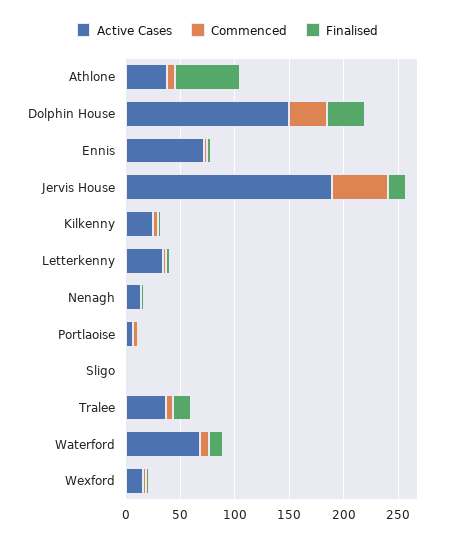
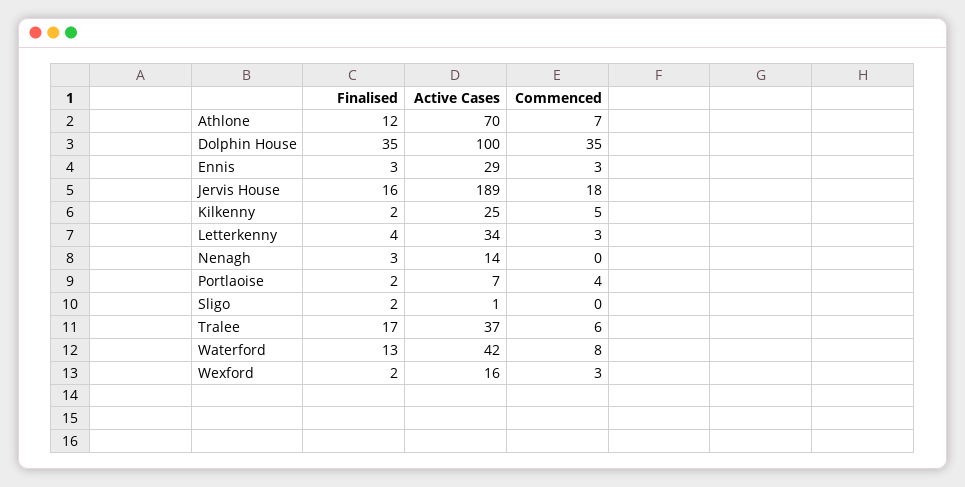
  {
    "Active Cases": {
-     "Athlone": 40,
+     "Athlone": 70,
-     "Dolphin House": 150,
+     "Dolphin House": 100,
-     "Ennis": 70,
+     "Ennis": 29,
      "Jervis House": 189,
      "Kilkenny": 25,
      "Letterkenny": 34,
      "Nenagh": 14,
      "Portlaoise": 7,
      "Sligo": 1,
      "Tralee": 37,
-     "Waterford": 70,
+     "Waterford": 42,
      "Wexford": 16
    },
    "Commenced": {
      "Athlone": 7,
      "Dolphin House": 35,
      "Ennis": 3,
-     "Jervis House": 50,
+     "Jervis House": 18,
      "Kilkenny": 5,
      "Letterkenny": 3,
      "Nenagh": 0,
      "Portlaoise": 4,
      "Sligo": 0,
      "Tralee": 6,
      "Waterford": 8,
      "Wexford": 3
    },
    "Finalised": {
-     "Athlone": 60,
+     "Athlone": 12,
      "Dolphin House": 35,
      "Ennis": 3,
      "Jervis House": 16,
      "Kilkenny": 2,
      "Letterkenny": 4,
      "Nenagh": 3,
      "Portlaoise": 2,
      "Sligo": 2,
      "Tralee": 17,
      "Waterford": 13,
      "Wexford": 2
    }
  }

